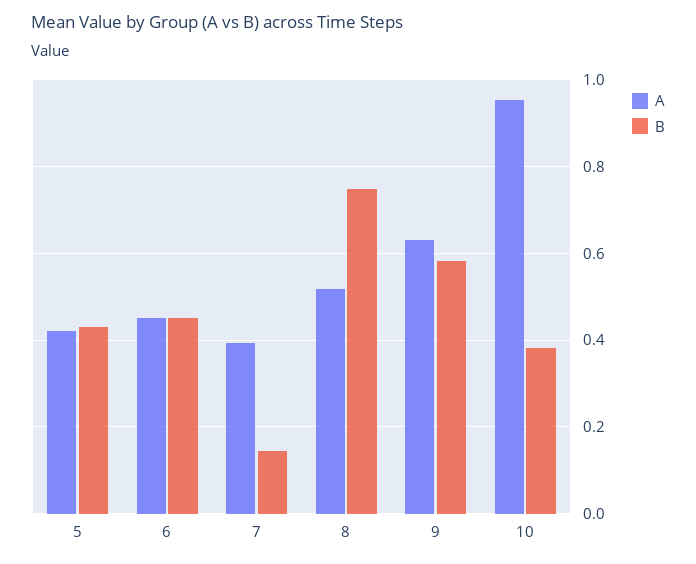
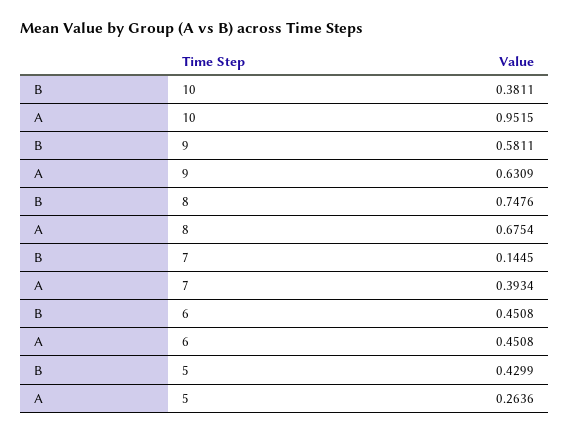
  {
    "A": {
-     "5": 0.42,
+     "5": 0.2636,
      "6": 0.4508,
      "7": 0.3934,
-     "8": 0.52,
+     "8": 0.6754,
      "9": 0.6309,
      "10": 0.9515
    },
    "B": {
      "5": 0.4299,
      "6": 0.4508,
      "7": 0.1445,
      "8": 0.7476,
      "9": 0.5811,
      "10": 0.3811
    }
  }

